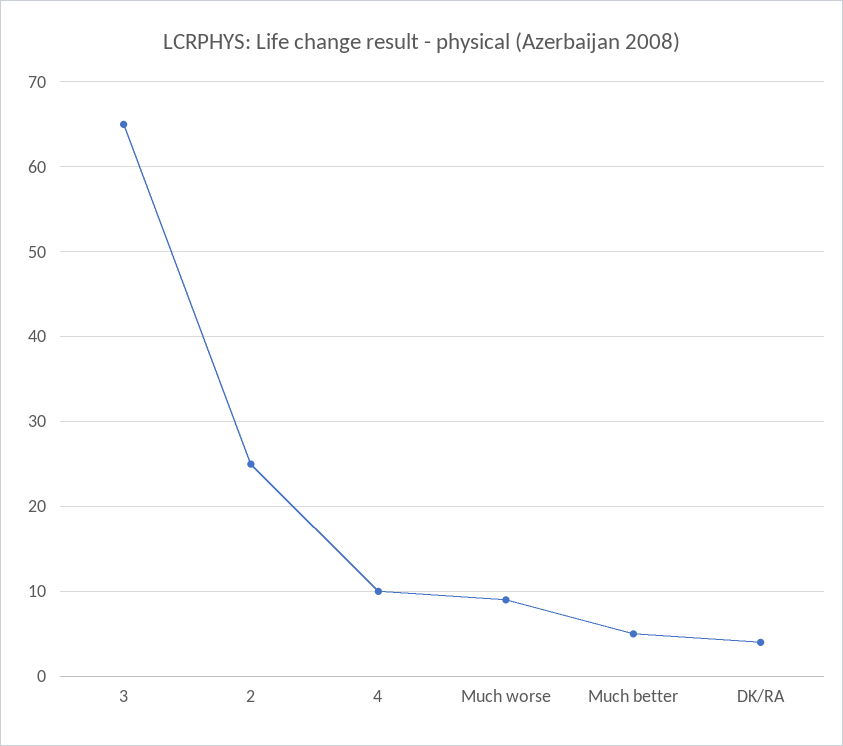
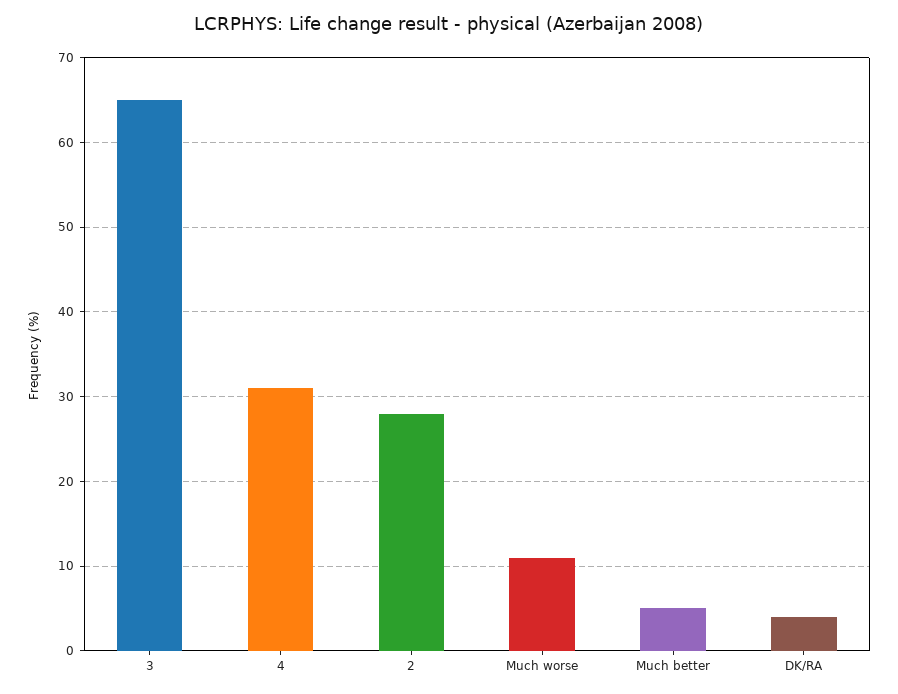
  {
    "3": 65,
-   "2": 25,
+   "2": 28,
-   "4": 10,
+   "4": 31,
-   "Much worse": 9,
+   "Much worse": 11,
    "Much better": 5,
    "DK/RA": 4
  }

